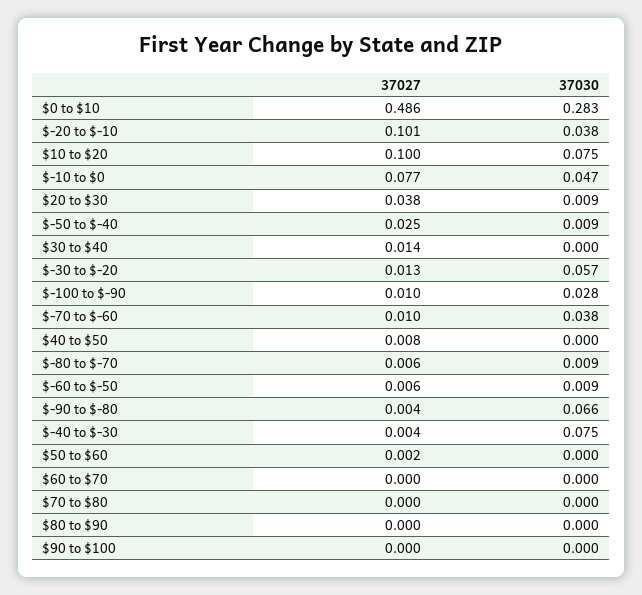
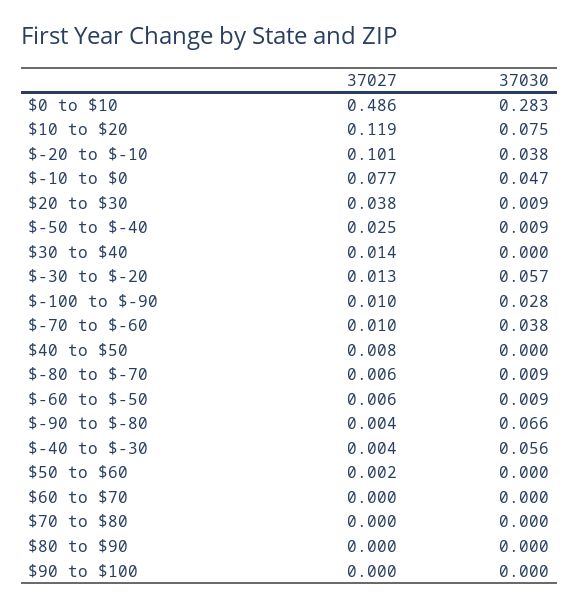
  {
    "37027": {
      "$0 to $10": 0.486,
      "$-20 to $-10": 0.101,
-     "$10 to $20": 0.1,
+     "$10 to $20": 0.119,
      "$-10 to $0": 0.077,
      "$20 to $30": 0.038,
      "$-50 to $-40": 0.025,
      "$30 to $40": 0.014,
      "$-30 to $-20": 0.013,
      "$-100 to $-90": 0.01,
      "$-70 to $-60": 0.01,
      "$40 to $50": 0.008,
      "$-80 to $-70": 0.006,
      "$-60 to $-50": 0.006,
      "$-90 to $-80": 0.004,
      "$-40 to $-30": 0.004,
      "$50 to $60": 0.002,
      "$60 to $70": 0,
      "$70 to $80": 0,
      "$80 to $90": 0,
      "$90 to $100": 0
    },
    "37030": {
      "$0 to $10": 0.283,
      "$-20 to $-10": 0.038,
      "$10 to $20": 0.075,
      "$-10 to $0": 0.047,
      "$20 to $30": 0.009,
      "$-50 to $-40": 0.009,
      "$30 to $40": 0,
      "$-30 to $-20": 0.057,
      "$-100 to $-90": 0.028,
      "$-70 to $-60": 0.038,
      "$40 to $50": 0,
      "$-80 to $-70": 0.009,
      "$-60 to $-50": 0.009,
      "$-90 to $-80": 0.066,
-     "$-40 to $-30": 0.075,
+     "$-40 to $-30": 0.056,
      "$50 to $60": 0,
      "$60 to $70": 0,
      "$70 to $80": 0,
      "$80 to $90": 0,
      "$90 to $100": 0
    }
  }

